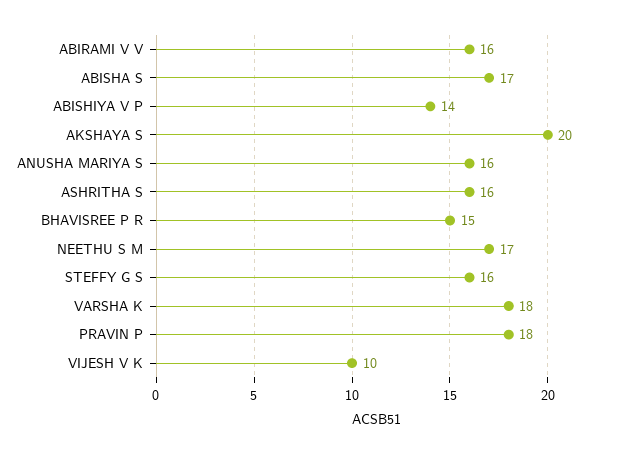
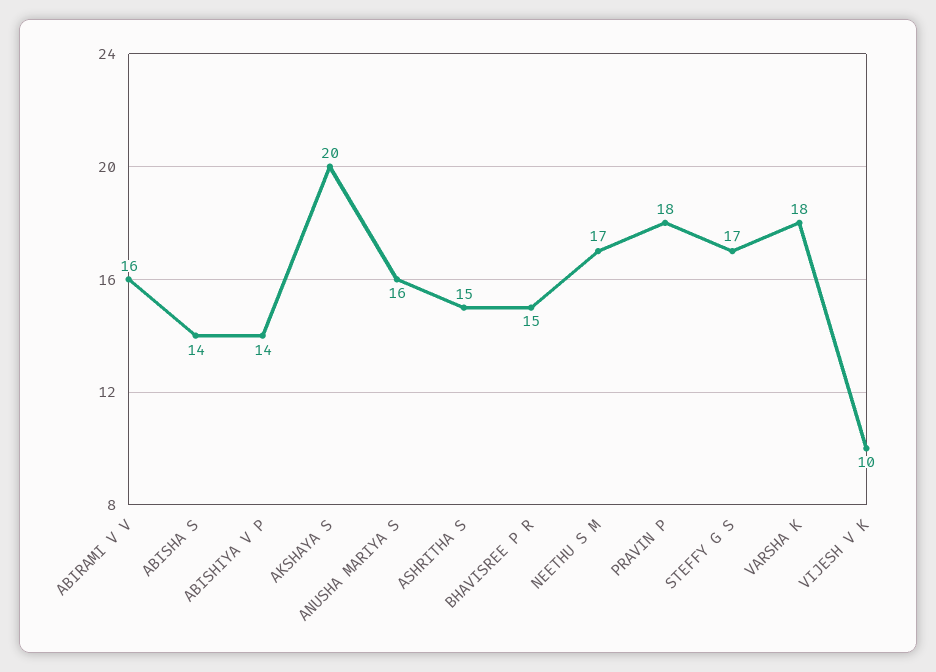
  {
    "ABIRAMI V V": 16,
-   "ABISHA S": 17,
+   "ABISHA S": 14,
    "ABISHIYA V P": 14,
    "AKSHAYA S": 20,
    "ANUSHA MARIYA S": 16,
-   "ASHRITHA S": 16,
+   "ASHRITHA S": 15,
    "BHAVISREE P R": 15,
    "NEETHU S M": 17,
-   "STEFFY G S": 16,
+   "STEFFY G S": 17,
    "VARSHA K": 18,
    "PRAVIN P": 18,
    "VIJESH V K": 10
  }

